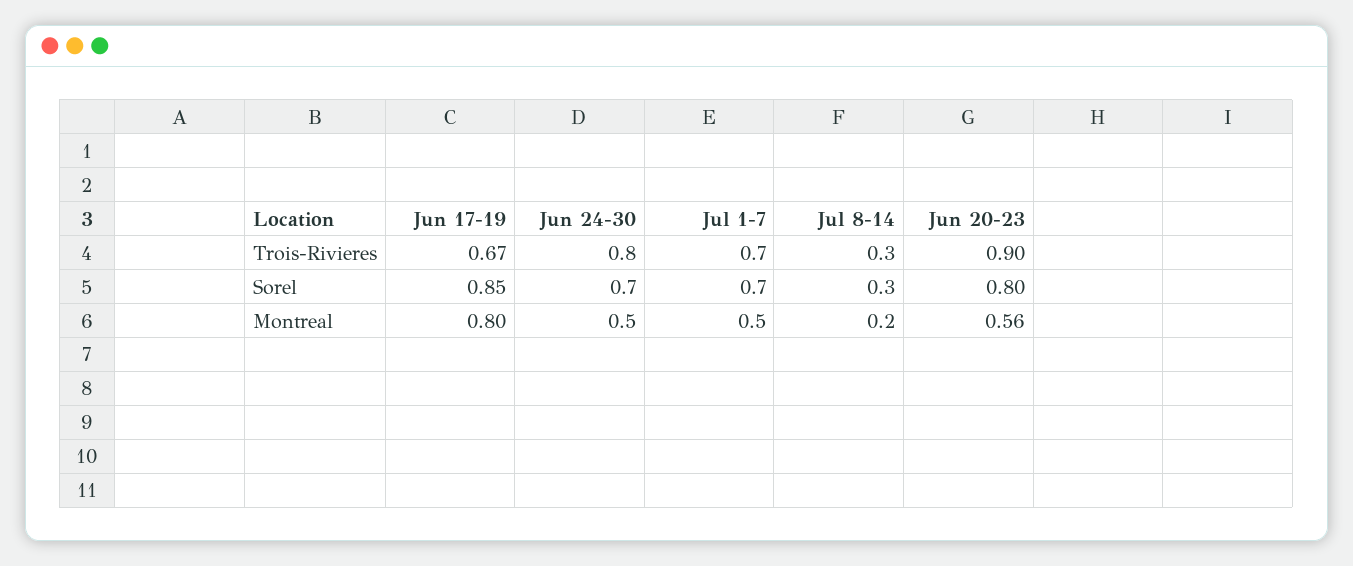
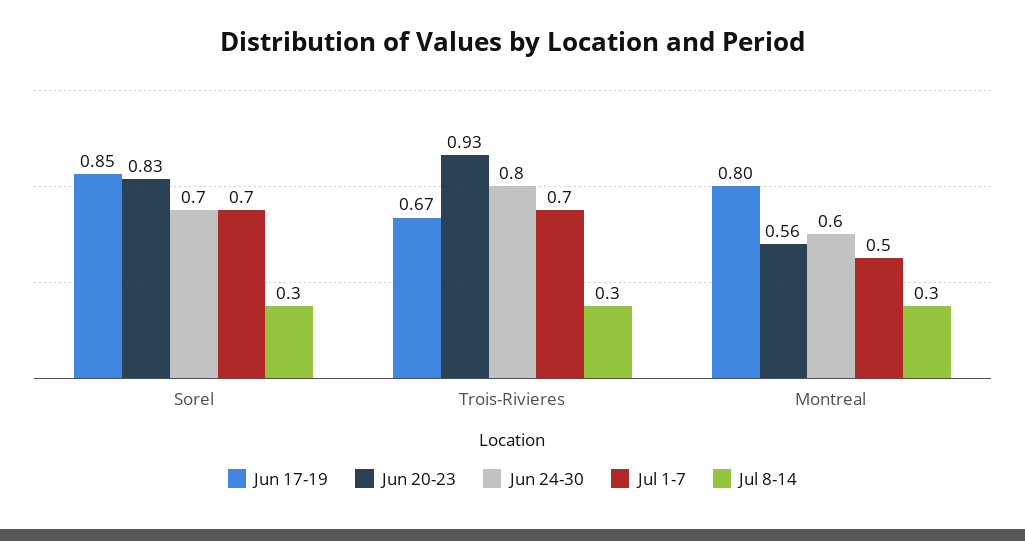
  {
    "Jun 17-19": {
      "Trois-Rivieres": 0.67,
      "Sorel": 0.85,
      "Montreal": 0.8
    },
    "Jun 24-30": {
      "Trois-Rivieres": 0.8,
      "Sorel": 0.7,
-     "Montreal": 0.5
+     "Montreal": 0.6
    },
    "Jul 1-7": {
      "Trois-Rivieres": 0.7,
      "Sorel": 0.7,
      "Montreal": 0.5
    },
    "Jul 8-14": {
      "Trois-Rivieres": 0.3,
      "Sorel": 0.3,
-     "Montreal": 0.2
+     "Montreal": 0.3
    },
    "Jun 20-23": {
-     "Trois-Rivieres": 0.9,
+     "Trois-Rivieres": 0.93,
-     "Sorel": 0.8,
+     "Sorel": 0.83,
      "Montreal": 0.56
    }
  }

